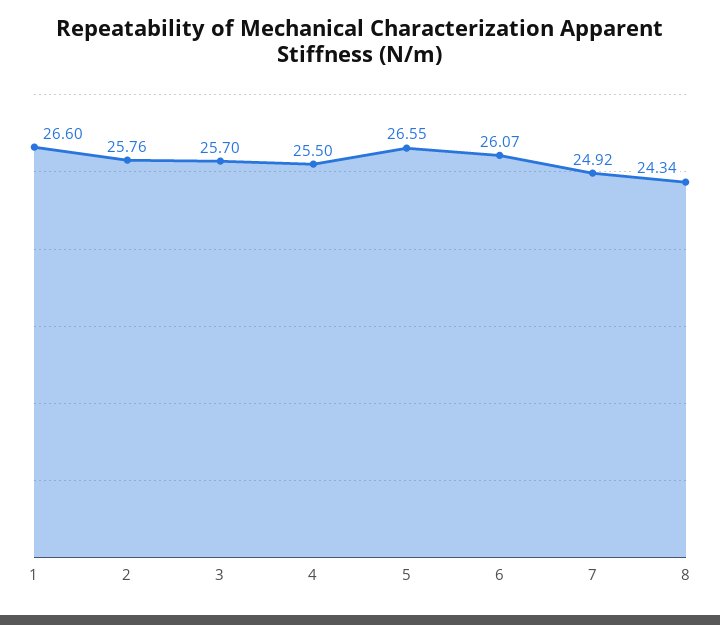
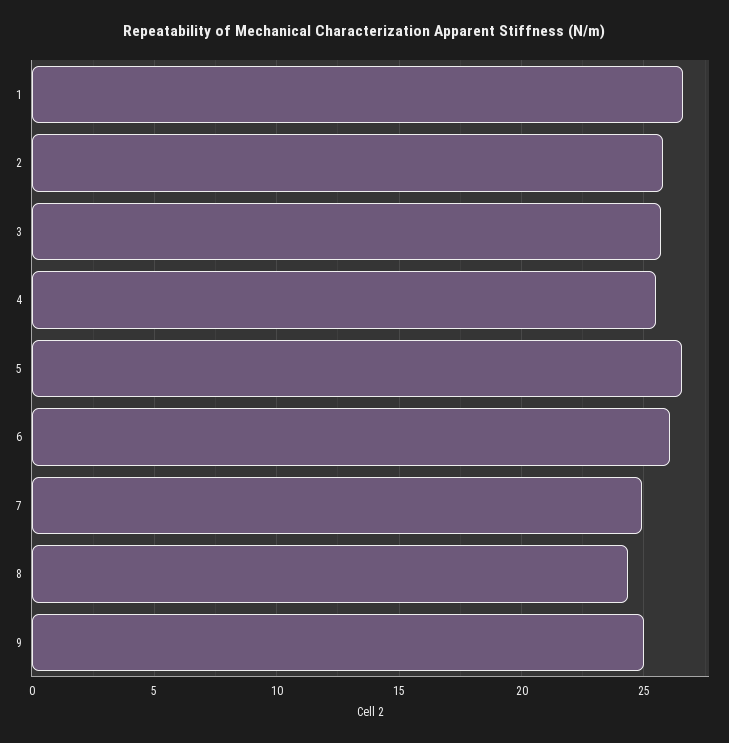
  {
    "1": 26.6,
    "2": 25.76,
    "3": 25.7,
    "4": 25.5,
    "5": 26.55,
    "6": 26.07,
    "7": 24.92,
-   "8": 24.34
+   "8": 24.34,
+   "9": 25
  }

